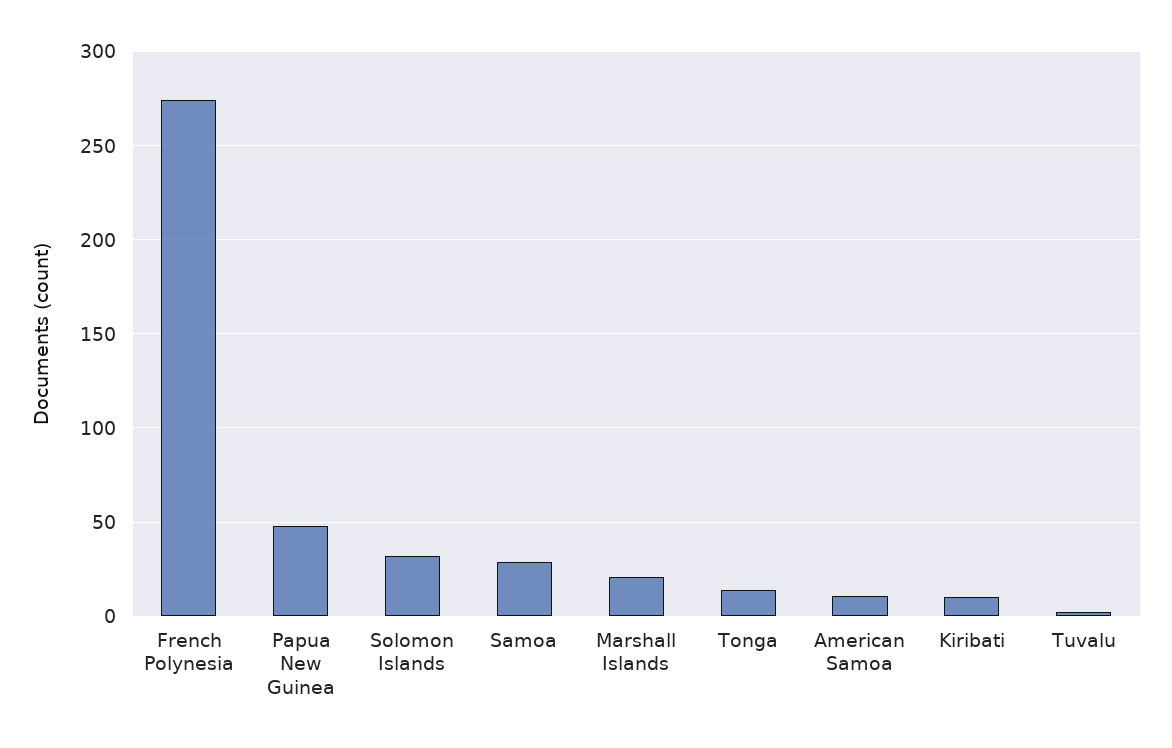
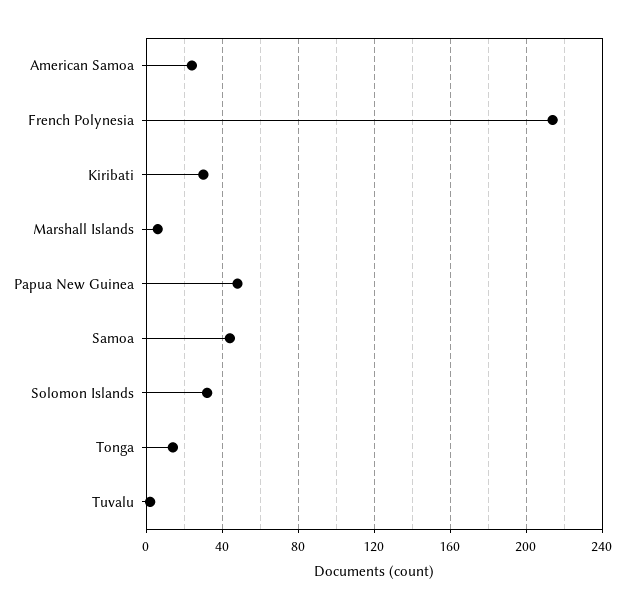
  {
-   "French Polynesia": 275,
+   "French Polynesia": 215,
    "Papua New Guinea": 50,
    "Solomon Islands": 30,
-   "Samoa": 30,
+   "Samoa": 45,
-   "Marshall Islands": 20,
+   "Marshall Islands": 5,
    "Tonga": 15,
-   "American Samoa": 10,
+   "American Samoa": 25,
-   "Kiribati": 10,
+   "Kiribati": 30,
    "Tuvalu": 0
  }

